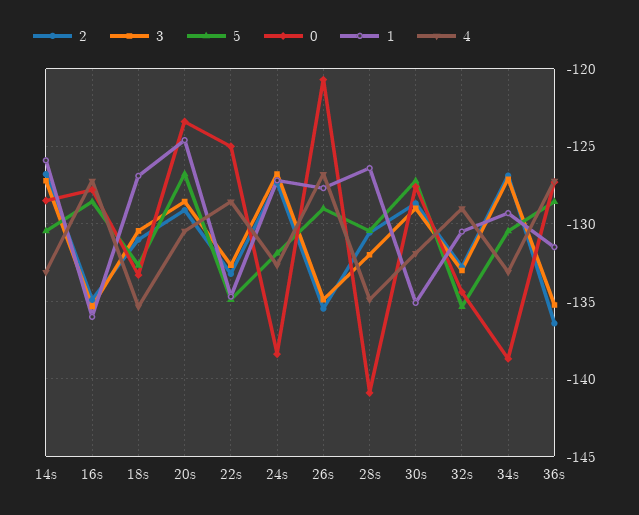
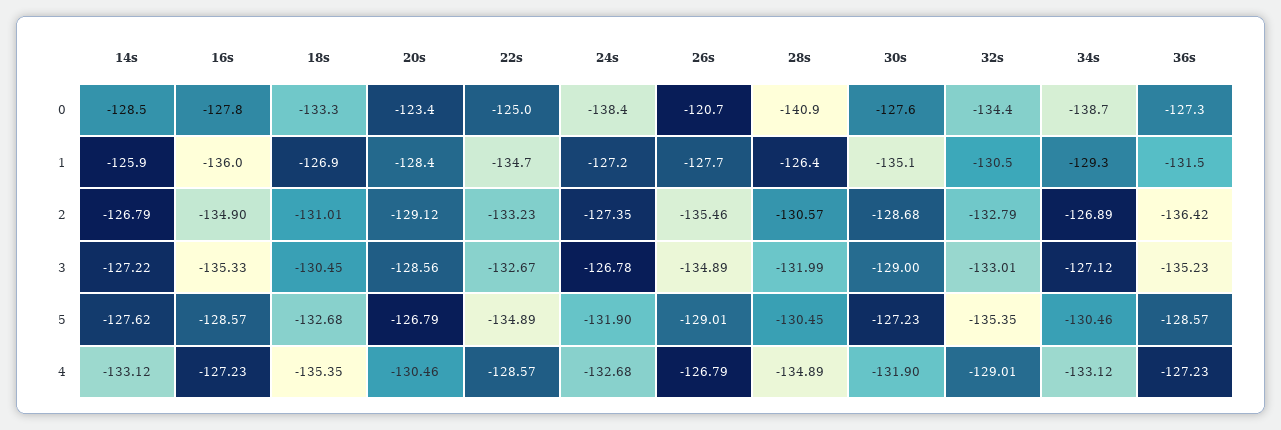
  {
    "2": {
      "14s": -126.79,
      "16s": -134.9,
      "18s": -131.01,
      "20s": -129.12,
      "22s": -133.23,
      "24s": -127.35,
      "26s": -135.46,
      "28s": -130.57,
      "30s": -128.68,
      "32s": -132.79,
      "34s": -126.89,
      "36s": -136.42
    },
    "3": {
      "14s": -127.22,
      "16s": -135.33,
      "18s": -130.45,
      "20s": -128.56,
      "22s": -132.67,
      "24s": -126.78,
      "26s": -134.89,
      "28s": -131.99,
      "30s": -129,
      "32s": -133.01,
      "34s": -127.12,
      "36s": -135.23
    },
    "5": {
-     "14s": -130.5,
+     "14s": -127.62,
      "16s": -128.57,
      "18s": -132.68,
      "20s": -126.79,
      "22s": -134.89,
      "24s": -131.9,
      "26s": -129.01,
      "28s": -130.45,
      "30s": -127.23,
      "32s": -135.35,
      "34s": -130.46,
      "36s": -128.57
    },
    "0": {
      "14s": -128.5,
      "16s": -127.8,
      "18s": -133.3,
      "20s": -123.4,
      "22s": -125,
      "24s": -138.4,
      "26s": -120.7,
      "28s": -140.9,
      "30s": -127.6,
      "32s": -134.4,
      "34s": -138.7,
      "36s": -127.3
    },
    "1": {
      "14s": -125.9,
      "16s": -136,
      "18s": -126.9,
-     "20s": -124.5,
+     "20s": -128.4,
      "22s": -134.7,
      "24s": -127.2,
      "26s": -127.7,
      "28s": -126.4,
      "30s": -135.1,
      "32s": -130.5,
      "34s": -129.3,
      "36s": -131.5
    },
    "4": {
      "14s": -133.12,
      "16s": -127.23,
      "18s": -135.35,
      "20s": -130.46,
      "22s": -128.57,
      "24s": -132.68,
      "26s": -126.79,
      "28s": -134.89,
      "30s": -131.9,
      "32s": -129.01,
      "34s": -133.12,
      "36s": -127.23
    }
  }

